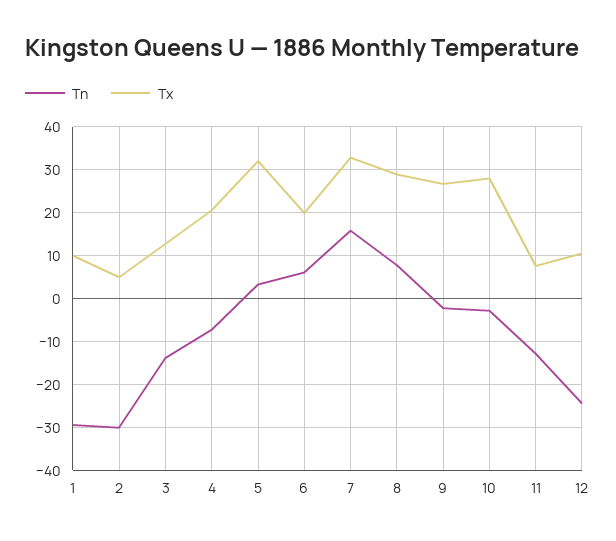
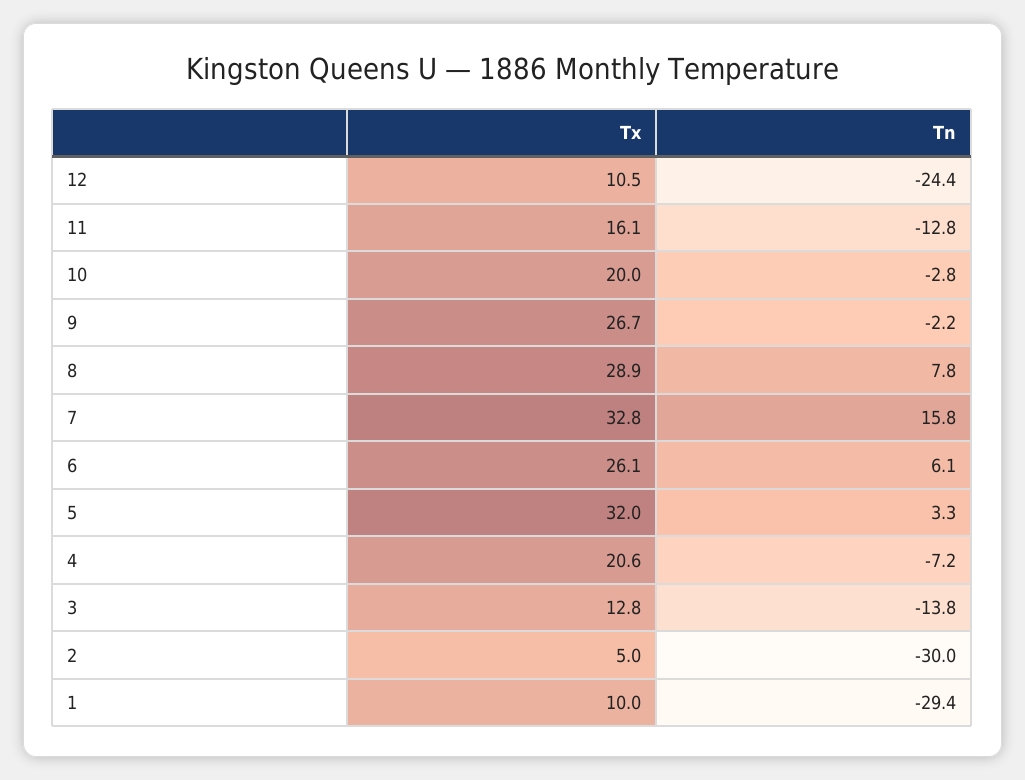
  {
    "Tn": {
      "1": -29.4,
      "2": -30,
      "3": -13.8,
      "4": -7.2,
      "5": 3.3,
      "6": 6.1,
      "7": 15.8,
      "8": 7.8,
      "9": -2.2,
      "10": -2.8,
      "11": -12.8,
      "12": -24.4
    },
    "Tx": {
      "1": 10,
      "2": 5,
      "3": 12.8,
      "4": 20.6,
      "5": 32,
-     "6": 20,
+     "6": 26.1,
      "7": 32.8,
      "8": 28.9,
      "9": 26.7,
-     "10": 28,
+     "10": 20,
-     "11": 8,
+     "11": 16.1,
      "12": 10.5
    }
  }

